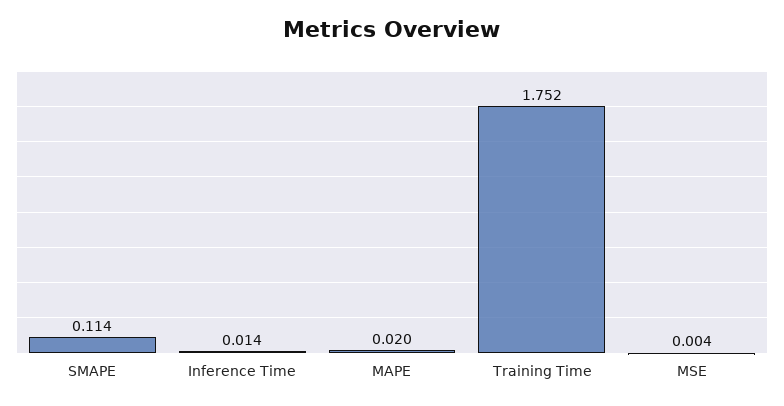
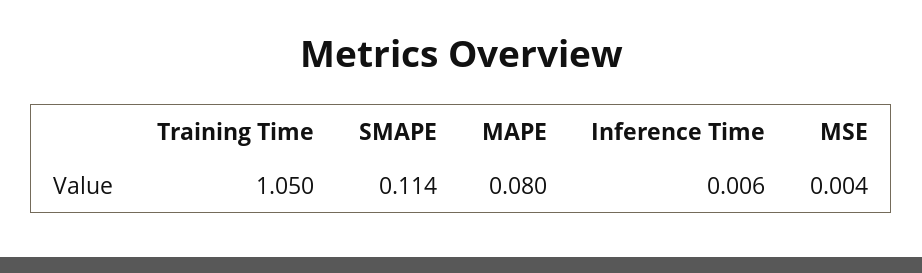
  {
    "SMAPE": 0.114,
-   "Inference Time": 0.014,
+   "Inference Time": 0.006,
-   "MAPE": 0.02,
+   "MAPE": 0.08,
-   "Training Time": 1.752,
+   "Training Time": 1.05,
    "MSE": 0.004
  }

